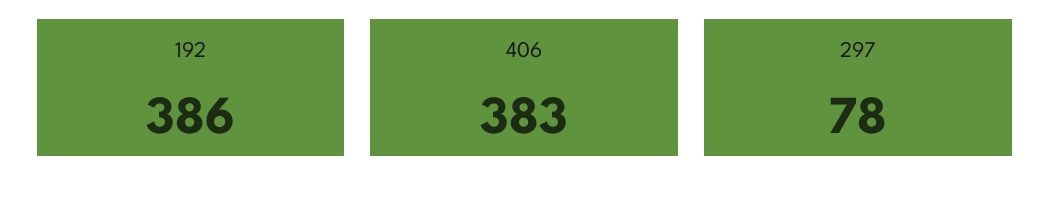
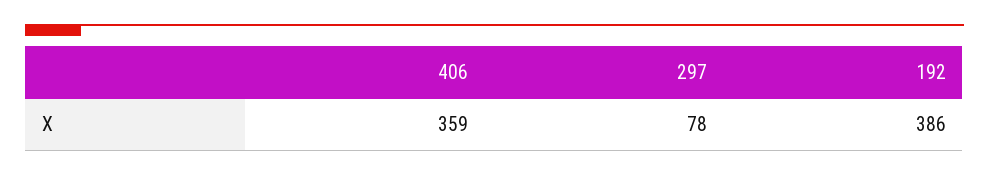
  {
    "192": 386,
-   "406": 383,
+   "406": 359,
    "297": 78
  }

